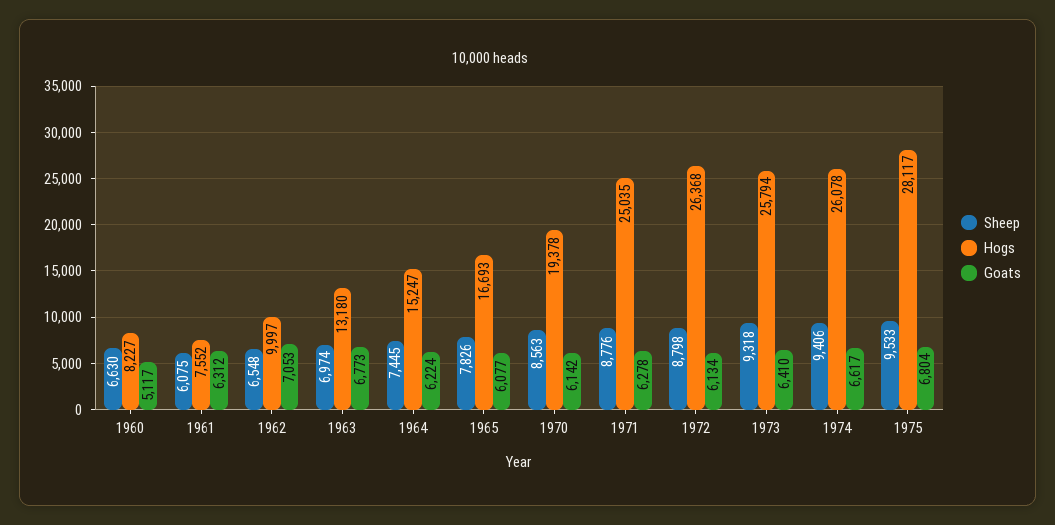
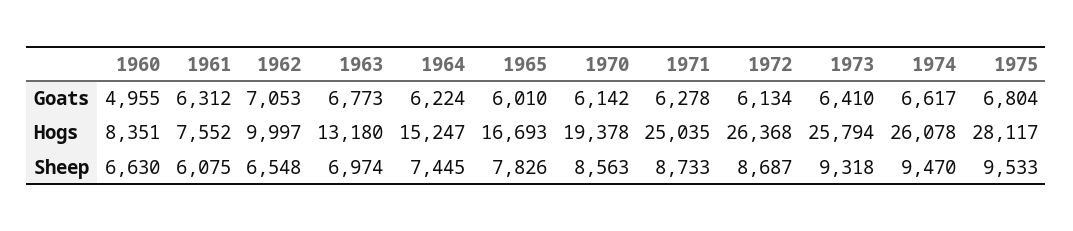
  {
    "Sheep": {
      "1960": 6630,
      "1961": 6075,
      "1962": 6548,
      "1963": 6974,
      "1964": 7445,
      "1965": 7826,
      "1970": 8563,
-     "1971": 8776,
+     "1971": 8733,
-     "1972": 8798,
+     "1972": 8687,
      "1973": 9318,
-     "1974": 9406,
+     "1974": 9470,
      "1975": 9533
    },
    "Hogs": {
-     "1960": 8227,
+     "1960": 8351,
      "1961": 7552,
      "1962": 9997,
      "1963": 13180,
      "1964": 15247,
      "1965": 16693,
      "1970": 19378,
      "1971": 25035,
      "1972": 26368,
      "1973": 25794,
      "1974": 26078,
      "1975": 28117
    },
    "Goats": {
-     "1960": 5117,
+     "1960": 4955,
      "1961": 6312,
      "1962": 7053,
      "1963": 6773,
      "1964": 6224,
-     "1965": 6077,
+     "1965": 6010,
      "1970": 6142,
      "1971": 6278,
      "1972": 6134,
      "1973": 6410,
      "1974": 6617,
      "1975": 6804
    }
  }

